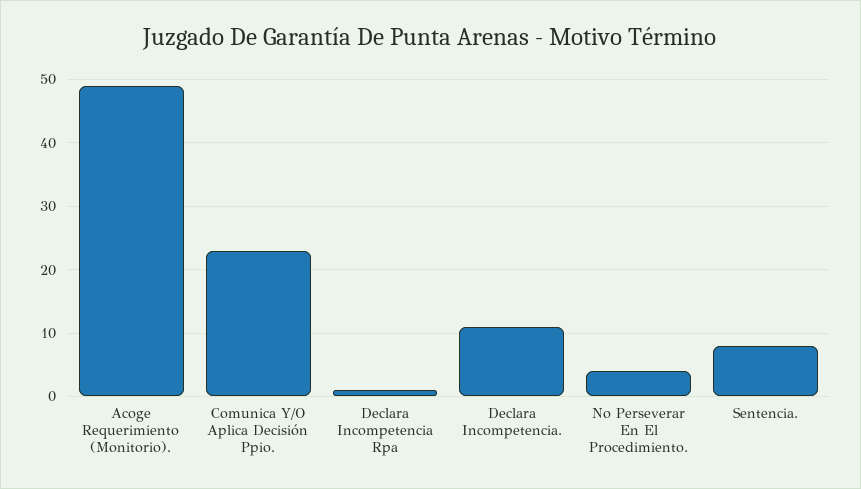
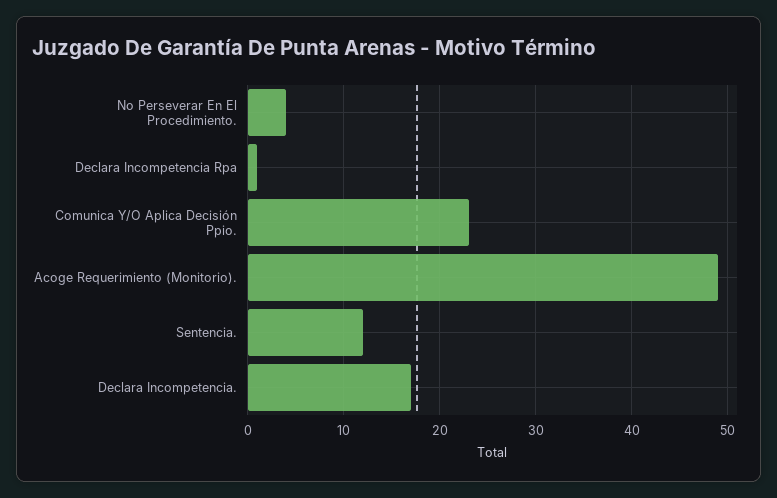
  {
    "Acoge Requerimiento (Monitorio).": 49,
    "Comunica Y/O Aplica Decisión Ppio.": 23,
    "Declara Incompetencia Rpa": 1,
-   "Declara Incompetencia.": 11,
+   "Declara Incompetencia.": 17,
    "No Perseverar En El Procedimiento.": 4,
-   "Sentencia.": 8
+   "Sentencia.": 12
  }

